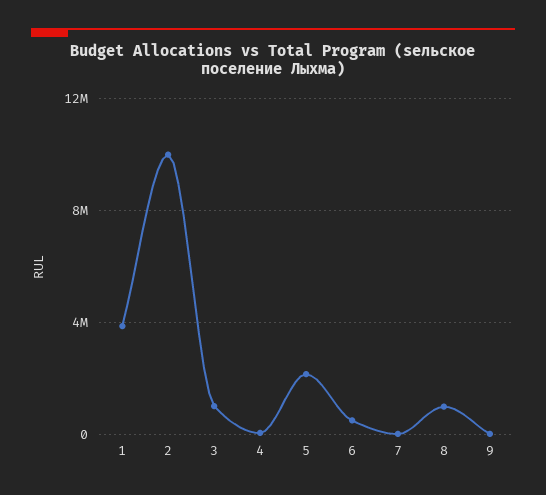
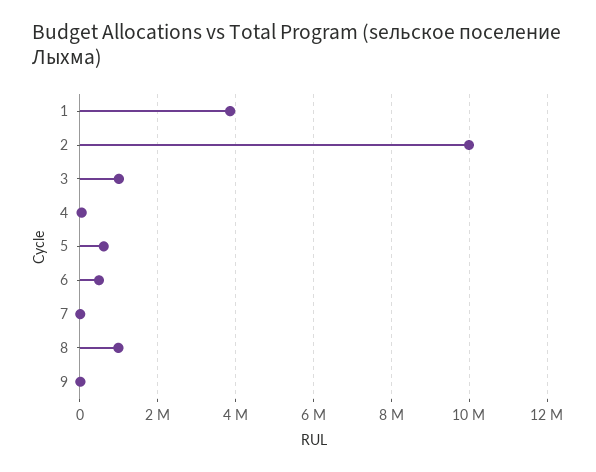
  {
    "1": 3800000,
    "2": 10000000,
    "3": 1000000,
    "4": 0,
-   "5": 2000000,
+   "5": 600000,
    "6": 400000,
    "7": 0,
    "8": 1000000,
    "9": 0
  }

